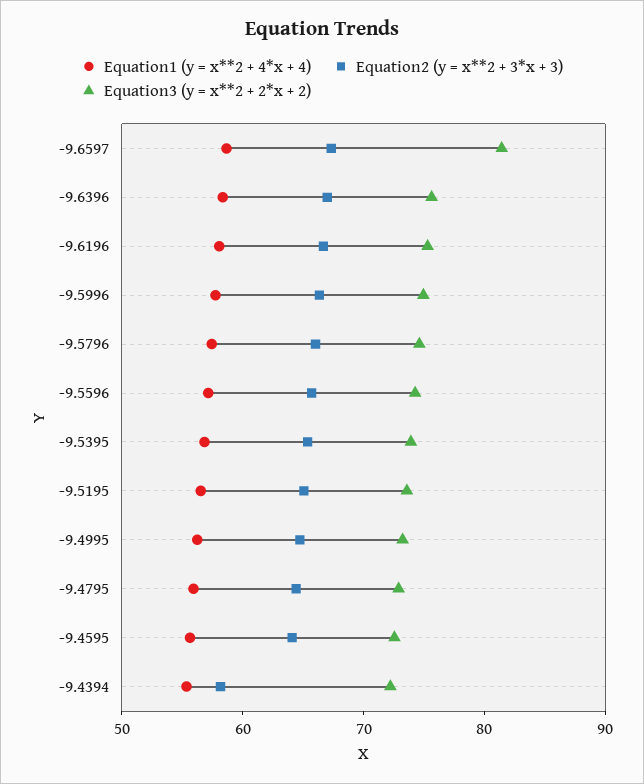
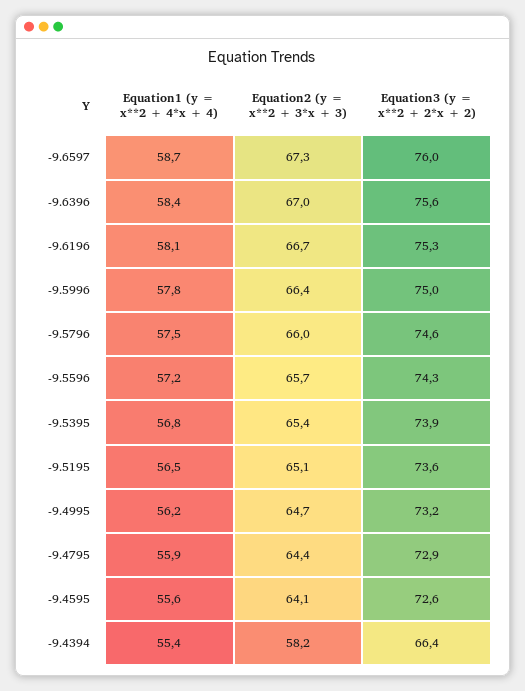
  {
    "Equation1 (y = x**2 + 4*x + 4)": {
      "-9.6597": 58.7,
      "-9.6396": 58.4,
      "-9.6196": 58.1,
      "-9.5996": 57.8,
      "-9.5796": 57.5,
      "-9.5596": 57.2,
      "-9.5395": 56.8,
      "-9.5195": 56.5,
      "-9.4995": 56.2,
      "-9.4795": 55.9,
      "-9.4595": 55.6,
      "-9.4394": 55.4
    },
    "Equation2 (y = x**2 + 3*x + 3)": {
      "-9.6597": 67.3,
      "-9.6396": 67,
      "-9.6196": 66.7,
      "-9.5996": 66.4,
      "-9.5796": 66,
      "-9.5596": 65.7,
      "-9.5395": 65.4,
      "-9.5195": 65.1,
      "-9.4995": 64.7,
      "-9.4795": 64.4,
      "-9.4595": 64.1,
      "-9.4394": 58.2
    },
    "Equation3 (y = x**2 + 2*x + 2)": {
-     "-9.6597": 82,
+     "-9.6597": 76,
      "-9.6396": 75.6,
      "-9.6196": 75.3,
      "-9.5996": 75,
      "-9.5796": 74.6,
      "-9.5596": 74.3,
      "-9.5395": 73.9,
      "-9.5195": 73.6,
      "-9.4995": 73.2,
      "-9.4795": 72.9,
      "-9.4595": 72.6,
-     "-9.4394": 72
+     "-9.4394": 66.4
    }
  }

